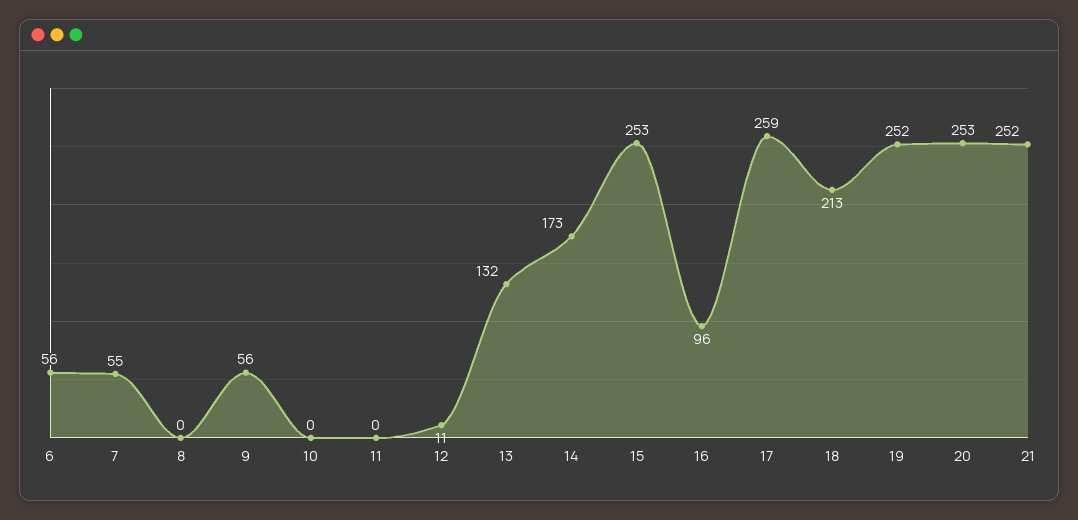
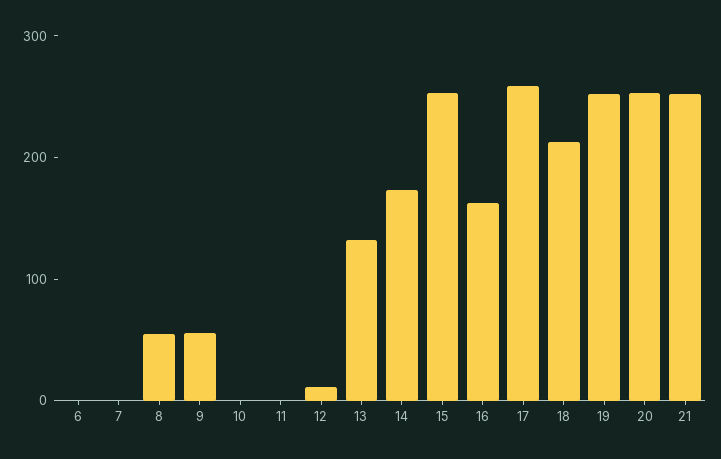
  {
-   "6": 56,
+   "6": 0,
-   "7": 55,
+   "7": 0,
-   "8": 0,
+   "8": 60,
    "9": 56,
    "10": 0,
    "11": 0,
    "12": 11,
    "13": 132,
    "14": 173,
    "15": 253,
-   "16": 96,
+   "16": 160,
    "17": 259,
    "18": 213,
    "19": 252,
    "20": 253,
    "21": 252
  }

